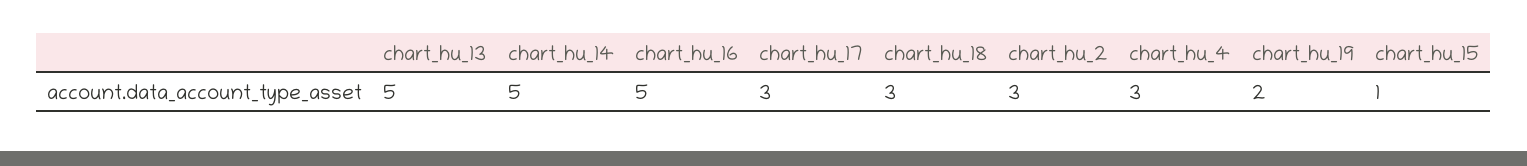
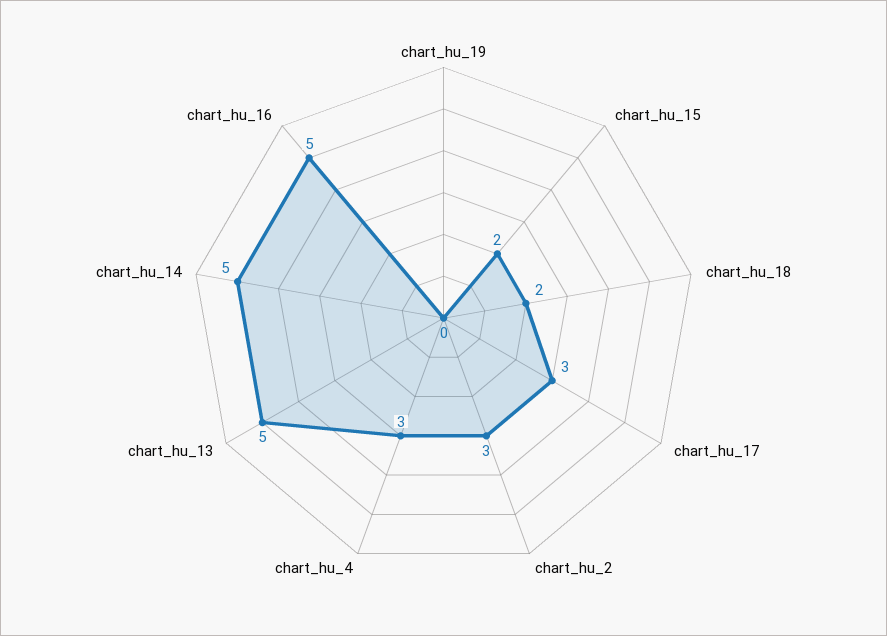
  {
    "chart_hu_13": 5,
    "chart_hu_14": 5,
    "chart_hu_16": 5,
    "chart_hu_17": 3,
-   "chart_hu_18": 3,
+   "chart_hu_18": 2,
    "chart_hu_2": 3,
    "chart_hu_4": 3,
-   "chart_hu_19": 2,
+   "chart_hu_19": 0,
-   "chart_hu_15": 1
+   "chart_hu_15": 2
  }

